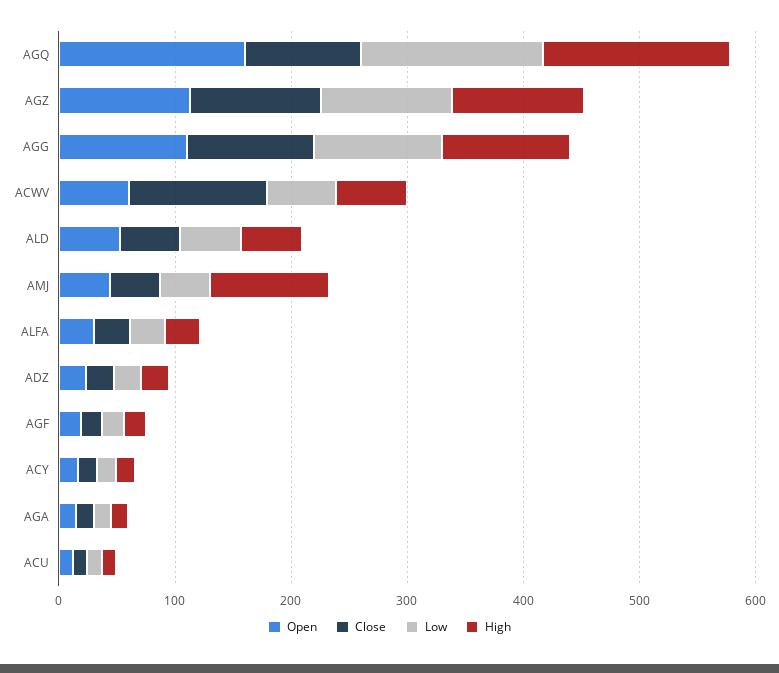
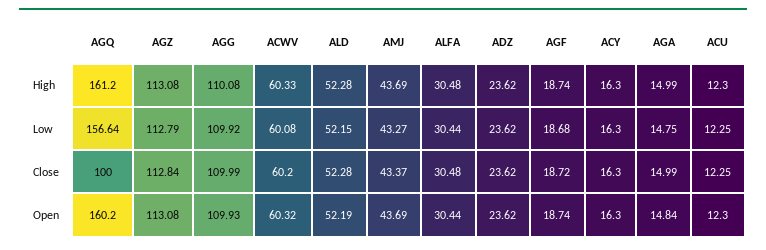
  {
    "Open": {
      "AGQ": 160.2,
      "AGZ": 113.08,
      "AGG": 109.93,
      "ACWV": 60.32,
      "ALD": 52.19,
      "AMJ": 43.69,
      "ALFA": 30.44,
      "ADZ": 23.62,
      "AGF": 18.74,
      "ACY": 16.3,
      "AGA": 14.84,
      "ACU": 12.3
    },
    "Close": {
      "AGQ": 100,
      "AGZ": 112.84,
      "AGG": 109.99,
-     "ACWV": 120,
+     "ACWV": 60.2,
      "ALD": 52.28,
      "AMJ": 43.37,
      "ALFA": 30.48,
      "ADZ": 23.62,
      "AGF": 18.72,
      "ACY": 16.3,
      "AGA": 14.99,
      "ACU": 12.25
    },
    "Low": {
      "AGQ": 156.64,
      "AGZ": 112.79,
      "AGG": 109.92,
      "ACWV": 60.08,
      "ALD": 52.15,
      "AMJ": 43.27,
      "ALFA": 30.44,
      "ADZ": 23.62,
      "AGF": 18.68,
      "ACY": 16.3,
      "AGA": 14.75,
      "ACU": 12.25
    },
    "High": {
      "AGQ": 161.2,
      "AGZ": 113.08,
      "AGG": 110.08,
      "ACWV": 60.33,
      "ALD": 52.28,
-     "AMJ": 100,
+     "AMJ": 43.69,
      "ALFA": 30.48,
      "ADZ": 23.62,
      "AGF": 18.74,
      "ACY": 16.3,
      "AGA": 14.99,
      "ACU": 12.3
    }
  }

